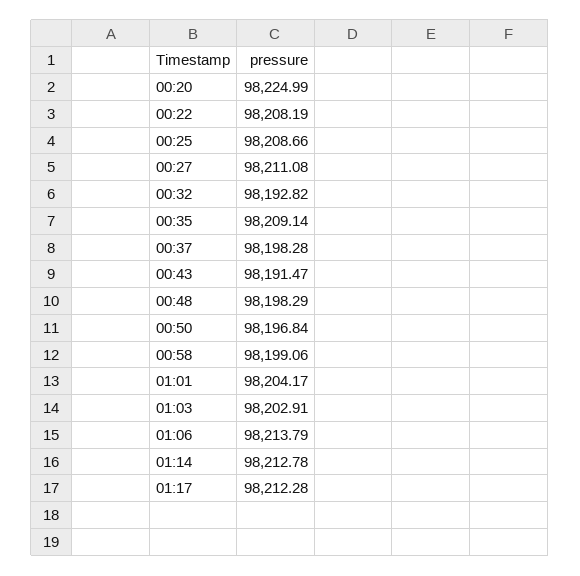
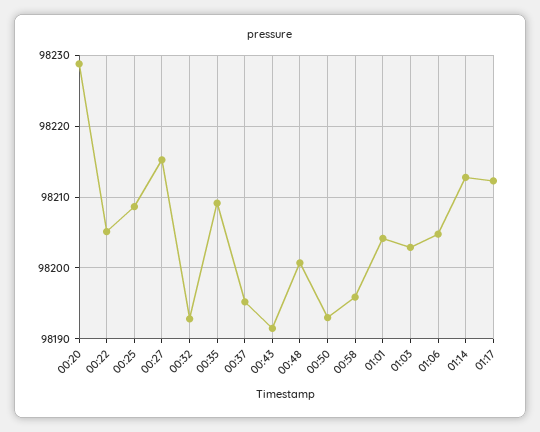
  {
-   "00:20": 98224.99,
+   "00:20": 98229,
-   "00:22": 98208.19,
+   "00:22": 98205,
    "00:25": 98208.66,
-   "00:27": 98211.08,
+   "00:27": 98215,
    "00:32": 98192.82,
    "00:35": 98209.14,
-   "00:37": 98198.28,
+   "00:37": 98195,
    "00:43": 98191.47,
-   "00:48": 98198.29,
+   "00:48": 98201,
-   "00:50": 98196.84,
+   "00:50": 98193,
-   "00:58": 98199.06,
+   "00:58": 98196,
    "01:01": 98204.17,
    "01:03": 98202.91,
-   "01:06": 98213.79,
+   "01:06": 98205,
    "01:14": 98212.78,
    "01:17": 98212.28
  }

